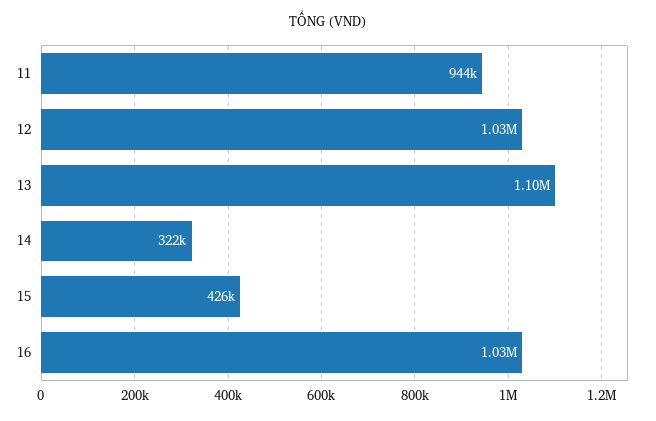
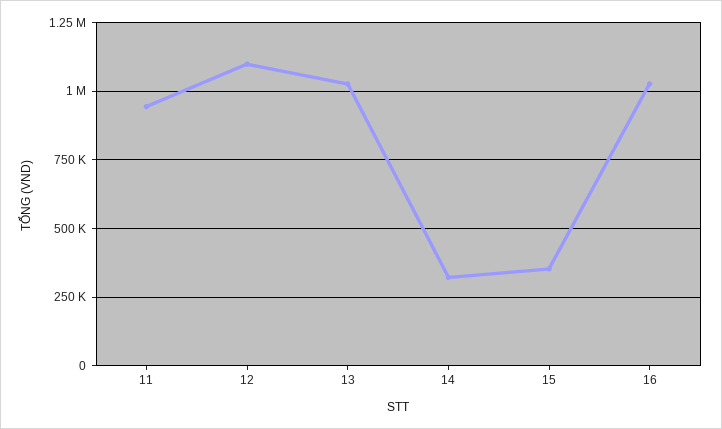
  {
    "11": 944000,
-   "12": 1030000,
+   "12": 1100000,
-   "13": 1100000,
+   "13": 1025000,
    "14": 322000,
-   "15": 426000,
+   "15": 350000,
    "16": 1030000
  }

